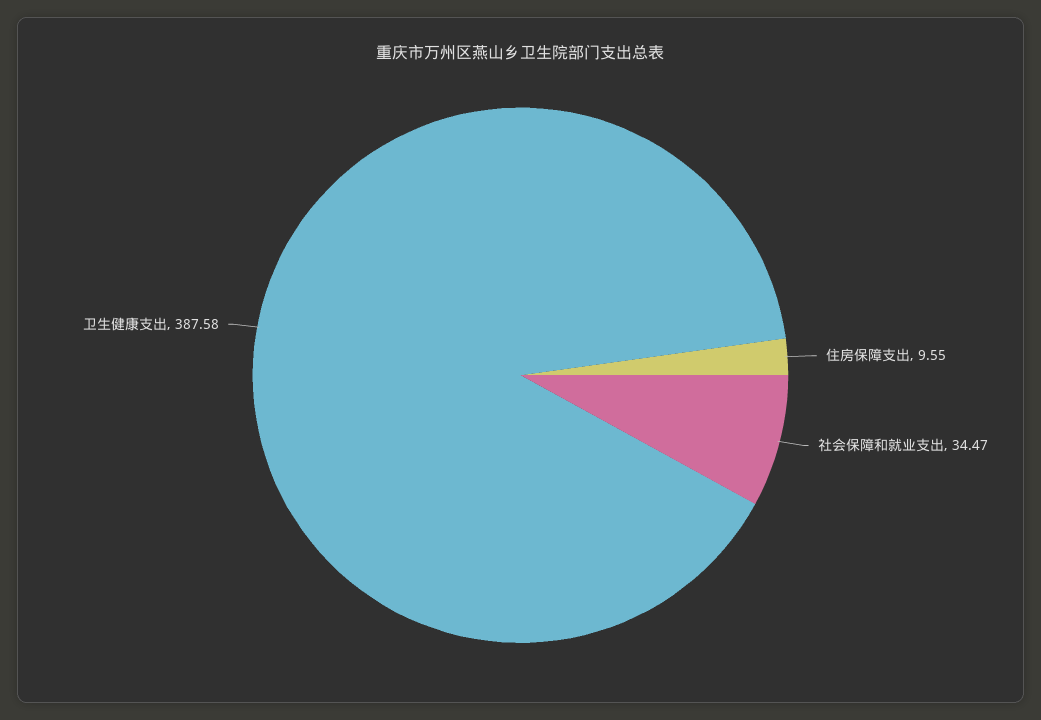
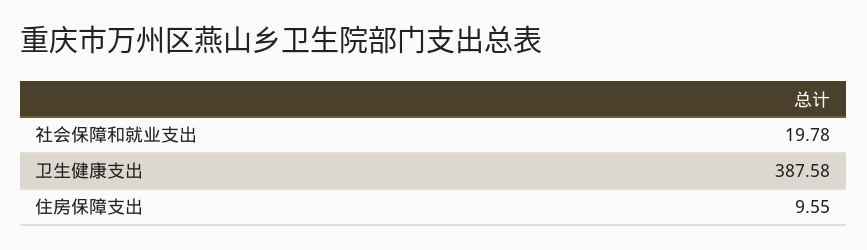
  {
    "住房保障支出": 9.55,
-   "社会保障和就业支出": 34.47,
+   "社会保障和就业支出": 19.78,
    "卫生健康支出": 387.58
  }

